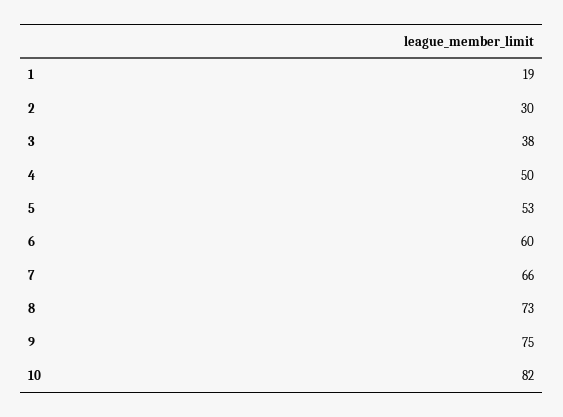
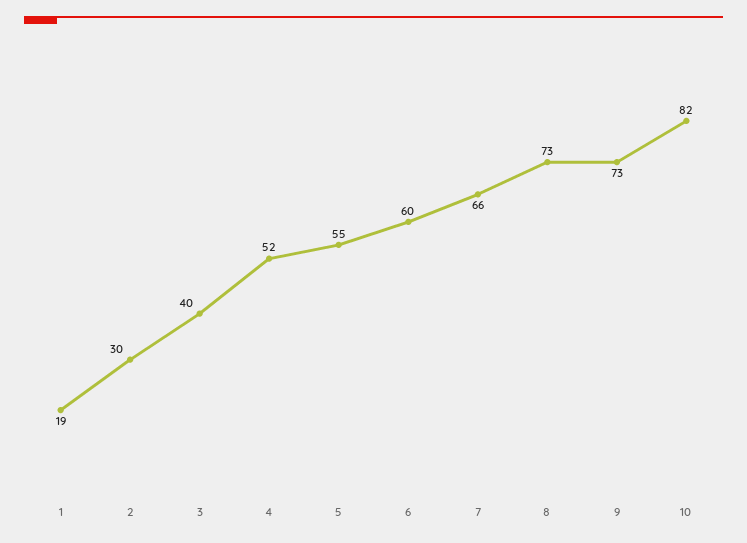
  {
    "1": 19,
    "2": 30,
-   "3": 38,
+   "3": 40,
-   "4": 50,
+   "4": 52,
-   "5": 53,
+   "5": 55,
    "6": 60,
    "7": 66,
    "8": 73,
-   "9": 75,
+   "9": 73,
    "10": 82
  }

